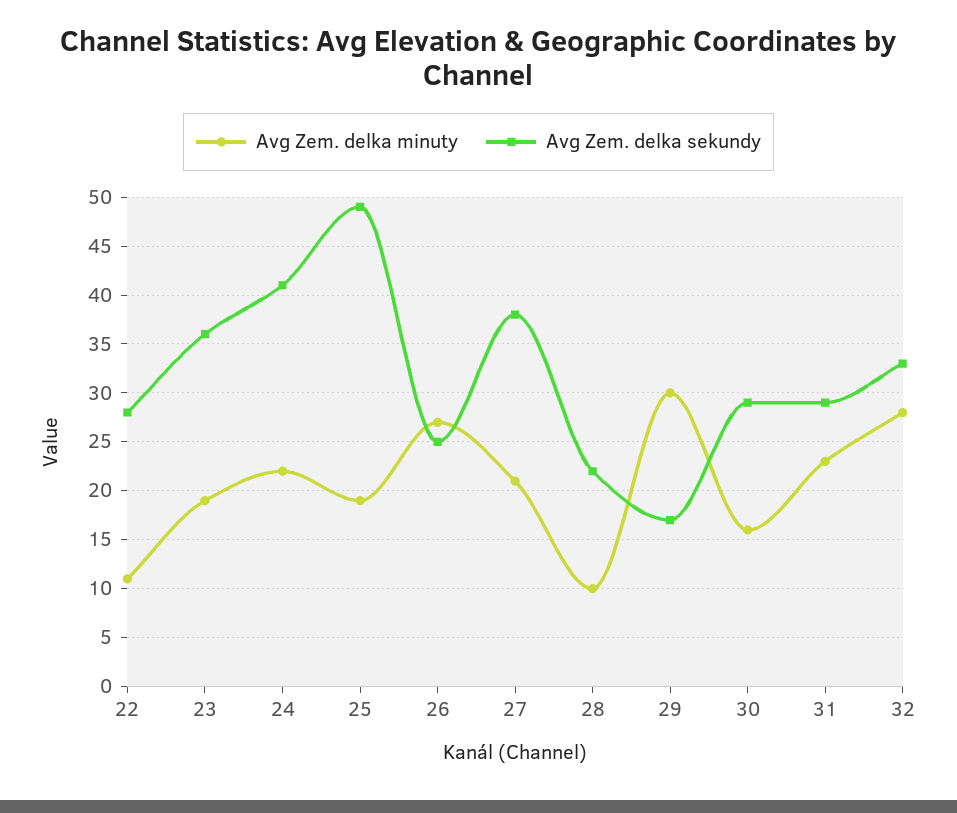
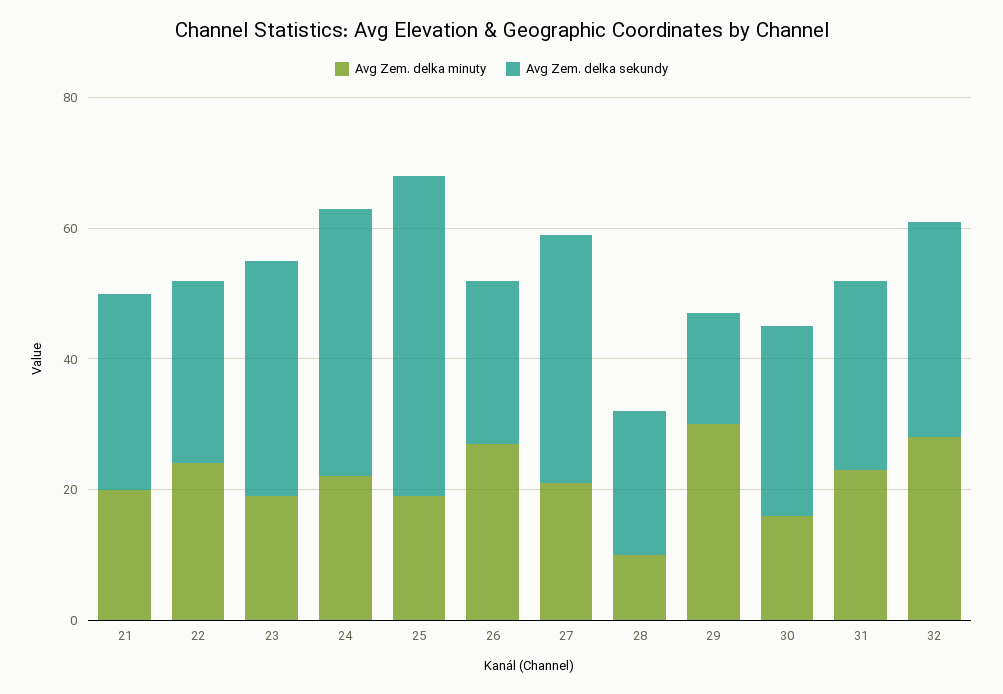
  {
    "Avg Zem. delka minuty": {
-     "22": 11,
+     "22": 25,
      "23": 19,
      "24": 22,
      "25": 19,
      "26": 27,
      "27": 21,
      "28": 10,
      "29": 30,
      "30": 16,
      "31": 23,
-     "32": 28
+     "32": 28,
+     "21": 20
    },
    "Avg Zem. delka sekundy": {
      "22": 28,
      "23": 36,
      "24": 41,
      "25": 49,
      "26": 25,
      "27": 38,
      "28": 22,
      "29": 17,
      "30": 29,
      "31": 29,
-     "32": 33
+     "32": 33,
+     "21": 30
    }
  }

